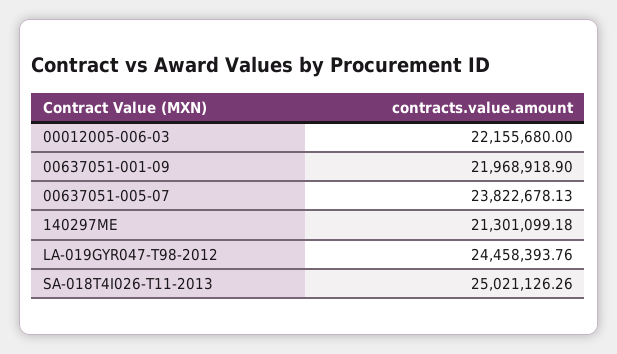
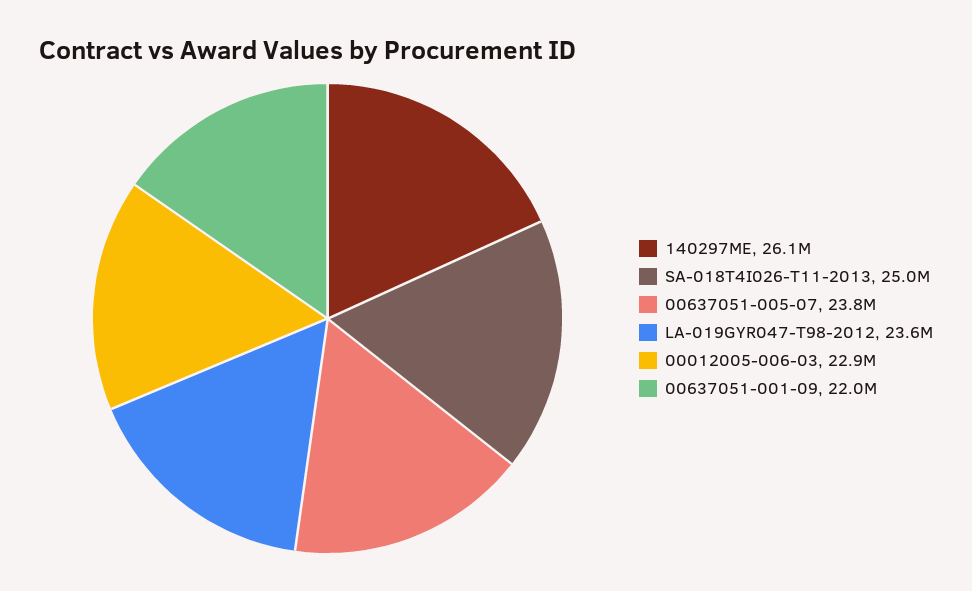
  {
-   "00012005-006-03": 22155680,
+   "00012005-006-03": 22900000,
    "00637051-001-09": 21968918.9,
    "00637051-005-07": 23822678.13,
-   "140297ME": 21301099.18,
+   "140297ME": 26100000,
-   "LA-019GYR047-T98-2012": 24458393.76,
+   "LA-019GYR047-T98-2012": 23600000,
    "SA-018T4I026-T11-2013": 25021126.26
  }

